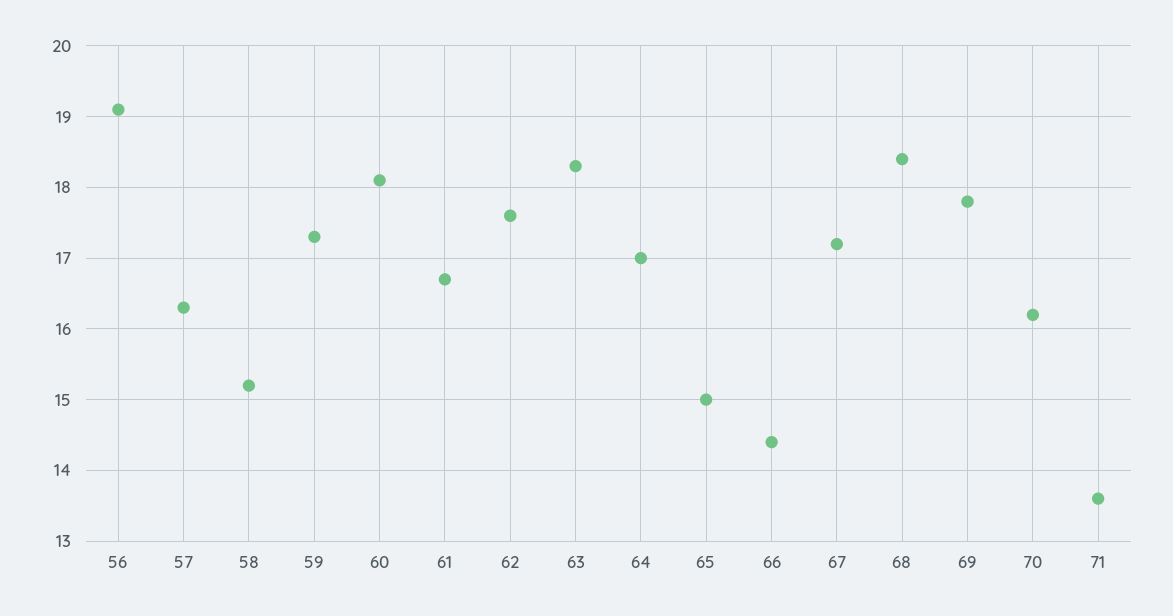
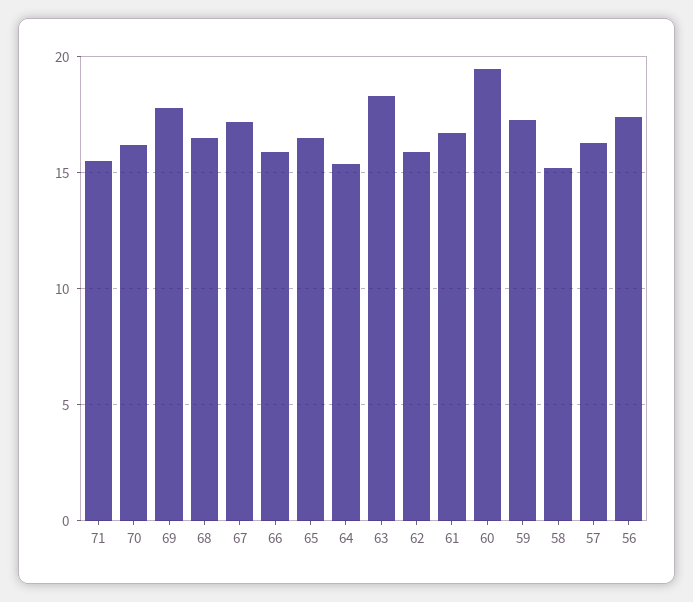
  {
-   "56": 19.1,
+   "56": 17.5,
    "57": 16.3,
    "58": 15.2,
    "59": 17.3,
-   "60": 18.1,
+   "60": 19.5,
    "61": 16.7,
-   "62": 17.6,
+   "62": 16,
    "63": 18.3,
-   "64": 17,
+   "64": 15.5,
-   "65": 15,
+   "65": 16.5,
-   "66": 14.4,
+   "66": 16,
    "67": 17.2,
-   "68": 18.4,
+   "68": 16.5,
    "69": 17.8,
    "70": 16.2,
-   "71": 13.6
+   "71": 15.5
  }

